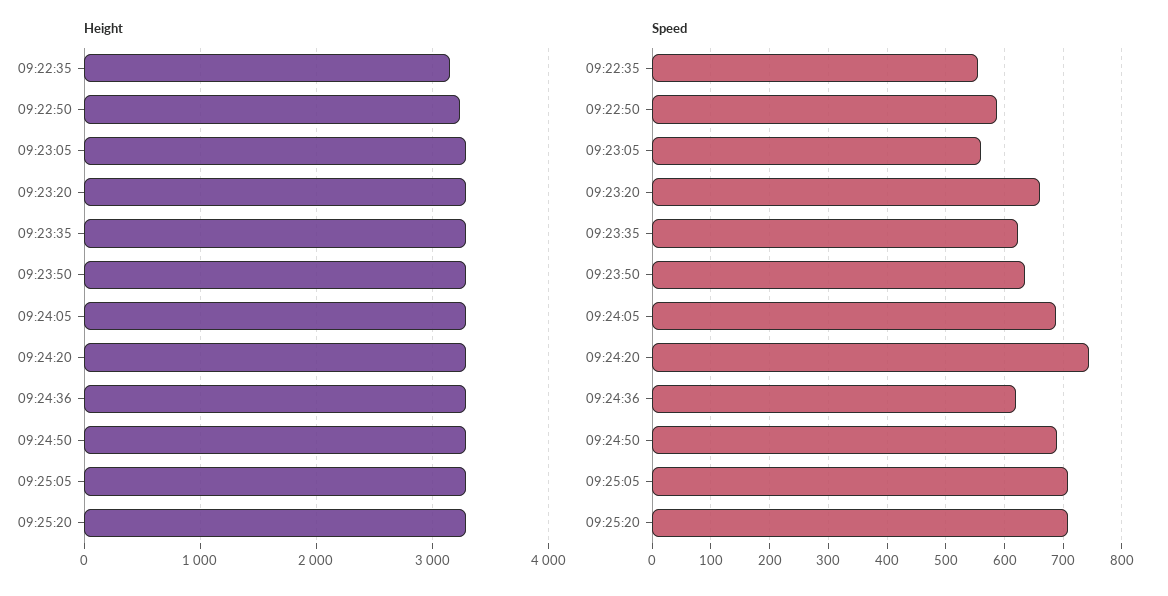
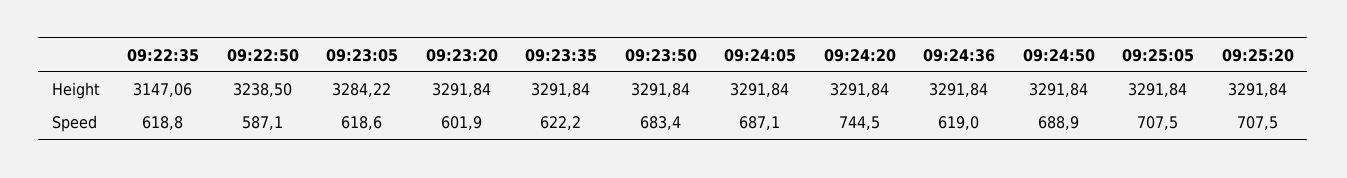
  {
    "Height": {
      "09:22:35": 3147.06,
      "09:22:50": 3238.5,
      "09:23:05": 3284.22,
      "09:23:20": 3291.84,
      "09:23:35": 3291.84,
      "09:23:50": 3291.84,
      "09:24:05": 3291.84,
      "09:24:20": 3291.84,
      "09:24:36": 3291.84,
      "09:24:50": 3291.84,
      "09:25:05": 3291.84,
      "09:25:20": 3291.84
    },
    "Speed": {
-     "09:22:35": 560,
+     "09:22:35": 618.8,
      "09:22:50": 587.1,
-     "09:23:05": 560,
+     "09:23:05": 618.6,
-     "09:23:20": 660,
+     "09:23:20": 601.9,
      "09:23:35": 622.2,
-     "09:23:50": 640,
+     "09:23:50": 683.4,
      "09:24:05": 687.1,
      "09:24:20": 744.5,
      "09:24:36": 619,
      "09:24:50": 688.9,
      "09:25:05": 707.5,
      "09:25:20": 707.5
    }
  }

